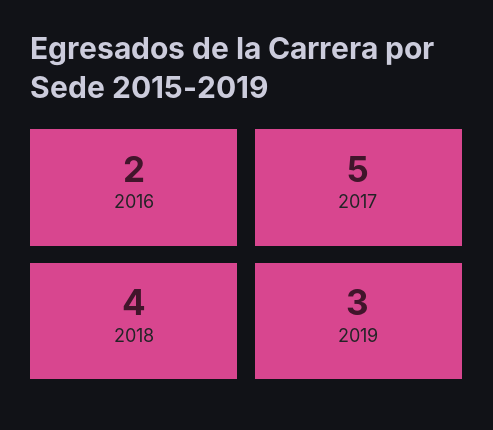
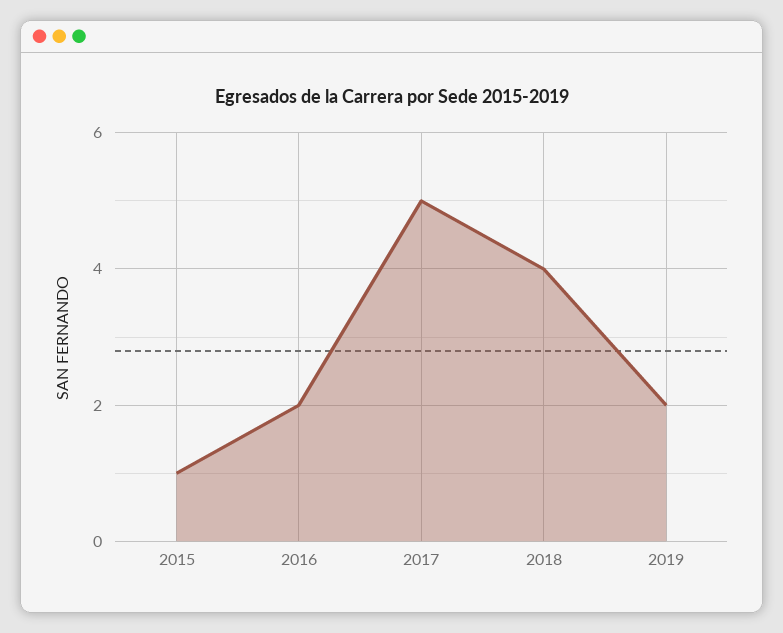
  {
    "2016": 2,
    "2017": 5,
    "2018": 4,
-   "2019": 3
+   "2019": 2,
+   "2015": 1
  }

